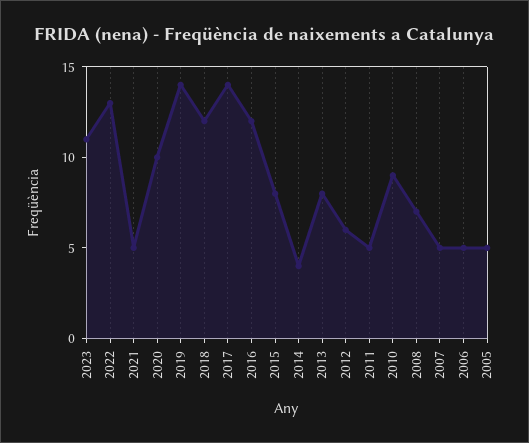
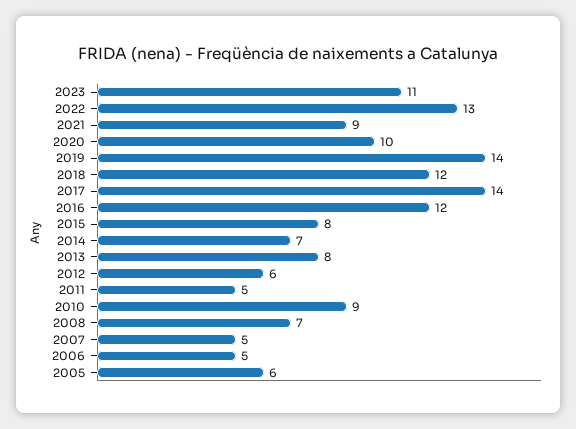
  {
    "2023": 11,
    "2022": 13,
-   "2021": 5,
+   "2021": 9,
    "2020": 10,
    "2019": 14,
    "2018": 12,
    "2017": 14,
    "2016": 12,
    "2015": 8,
-   "2014": 4,
+   "2014": 7,
    "2013": 8,
    "2012": 6,
    "2011": 5,
    "2010": 9,
    "2008": 7,
    "2007": 5,
    "2006": 5,
-   "2005": 5
+   "2005": 6
  }

